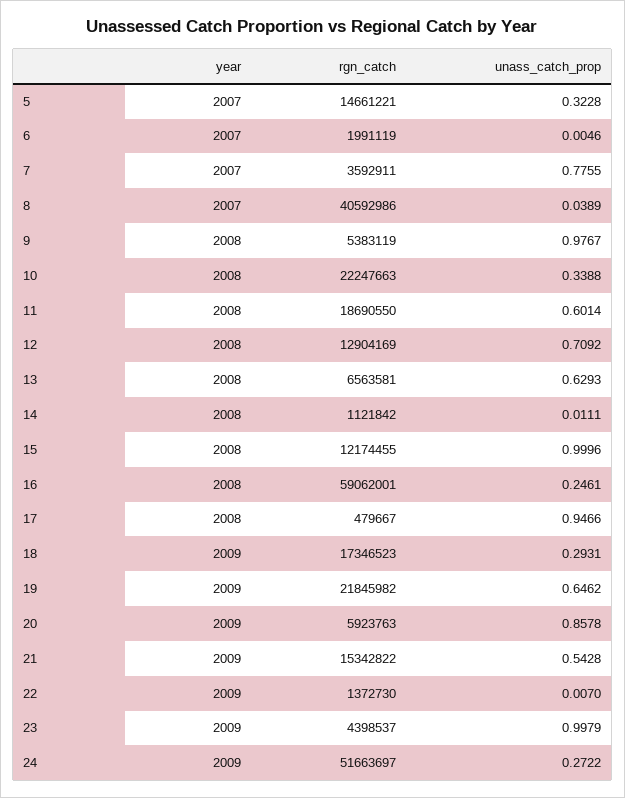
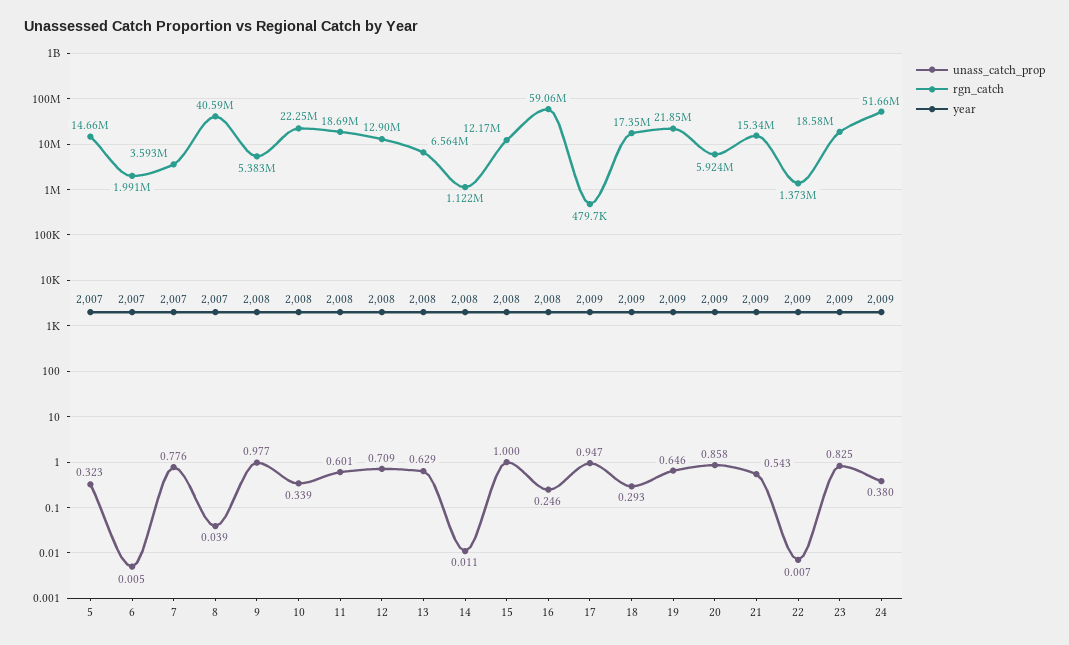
  {
    "year": {
      "5": 2007,
      "6": 2007,
      "7": 2007,
      "8": 2007,
      "9": 2008,
      "10": 2008,
      "11": 2008,
      "12": 2008,
      "13": 2008,
      "14": 2008,
      "15": 2008,
      "16": 2008,
-     "17": 2008,
+     "17": 2009,
      "18": 2009,
      "19": 2009,
      "20": 2009,
      "21": 2009,
      "22": 2009,
      "23": 2009,
      "24": 2009
    },
    "rgn_catch": {
      "5": 14661221,
      "6": 1991119,
      "7": 3592911,
      "8": 40592986,
      "9": 5383119,
      "10": 22247663,
      "11": 18690550,
      "12": 12904169,
      "13": 6563581,
      "14": 1121842,
      "15": 12174455,
      "16": 59062001,
      "17": 479667,
      "18": 17346523,
      "19": 21845982,
      "20": 5923763,
      "21": 15342822,
      "22": 1372730,
-     "23": 4398537,
+     "23": 18580000,
      "24": 51663697
    },
    "unass_catch_prop": {
      "5": 0.3228,
      "6": 0.0046,
      "7": 0.7755,
      "8": 0.0389,
      "9": 0.9767,
      "10": 0.3388,
      "11": 0.6014,
      "12": 0.7092,
      "13": 0.6293,
      "14": 0.0111,
      "15": 0.9996,
      "16": 0.2461,
      "17": 0.9466,
      "18": 0.2931,
      "19": 0.6462,
      "20": 0.8578,
      "21": 0.5428,
      "22": 0.007,
-     "23": 0.9979,
+     "23": 0.825,
-     "24": 0.2722
+     "24": 0.38
    }
  }

